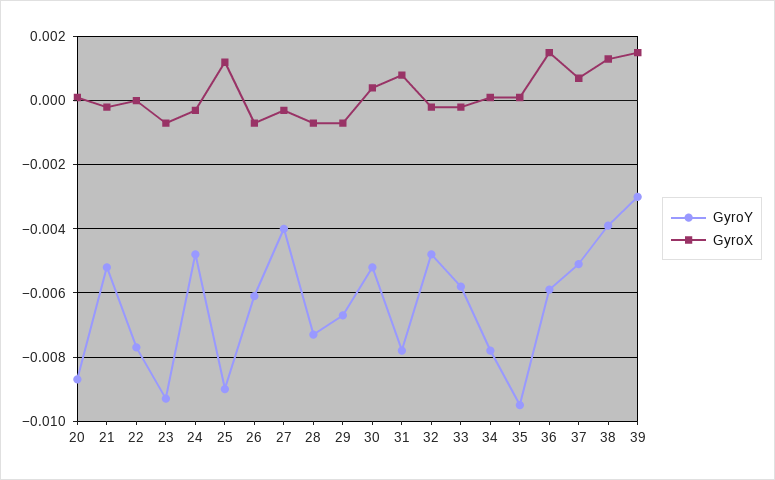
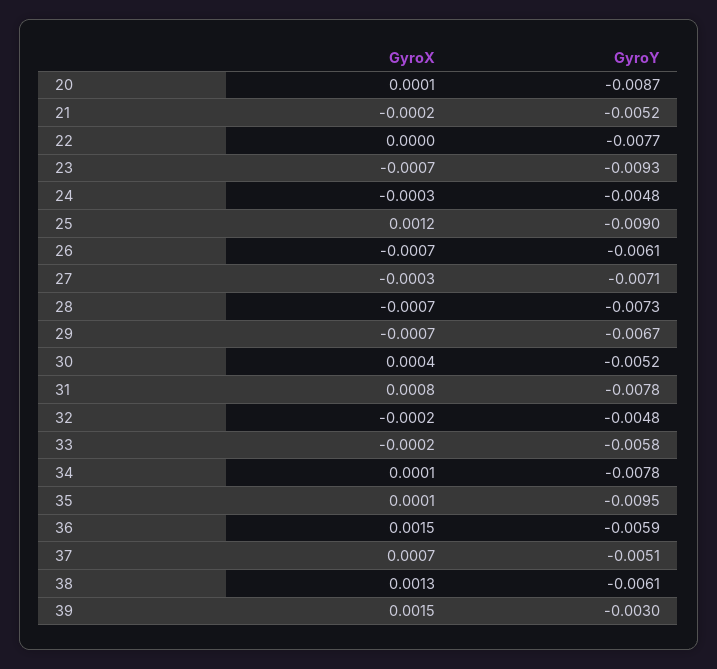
  {
    "GyroY": {
      "20": -0.0087,
      "21": -0.0052,
      "22": -0.0077,
      "23": -0.0093,
      "24": -0.0048,
      "25": -0.009,
      "26": -0.0061,
-     "27": -0.004,
+     "27": -0.0071,
      "28": -0.0073,
      "29": -0.0067,
      "30": -0.0052,
      "31": -0.0078,
      "32": -0.0048,
      "33": -0.0058,
      "34": -0.0078,
      "35": -0.0095,
      "36": -0.0059,
      "37": -0.0051,
-     "38": -0.004,
+     "38": -0.0061,
      "39": -0.003
    },
    "GyroX": {
      "20": 0.0001,
      "21": -0.0002,
      "22": 0,
      "23": -0.0007,
      "24": -0.0003,
      "25": 0.0012,
      "26": -0.0007,
      "27": -0.0003,
      "28": -0.0007,
      "29": -0.0007,
      "30": 0.0004,
      "31": 0.0008,
      "32": -0.0002,
      "33": -0.0002,
      "34": 0.0001,
      "35": 0.0001,
      "36": 0.0015,
      "37": 0.0007,
      "38": 0.0013,
      "39": 0.0015
    }
  }

